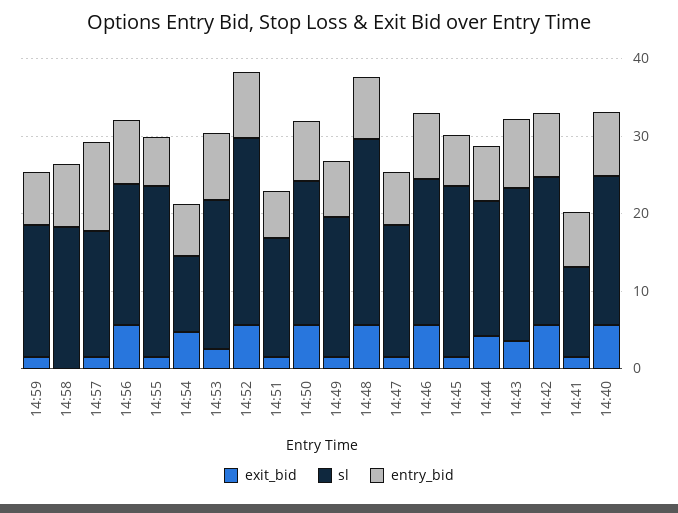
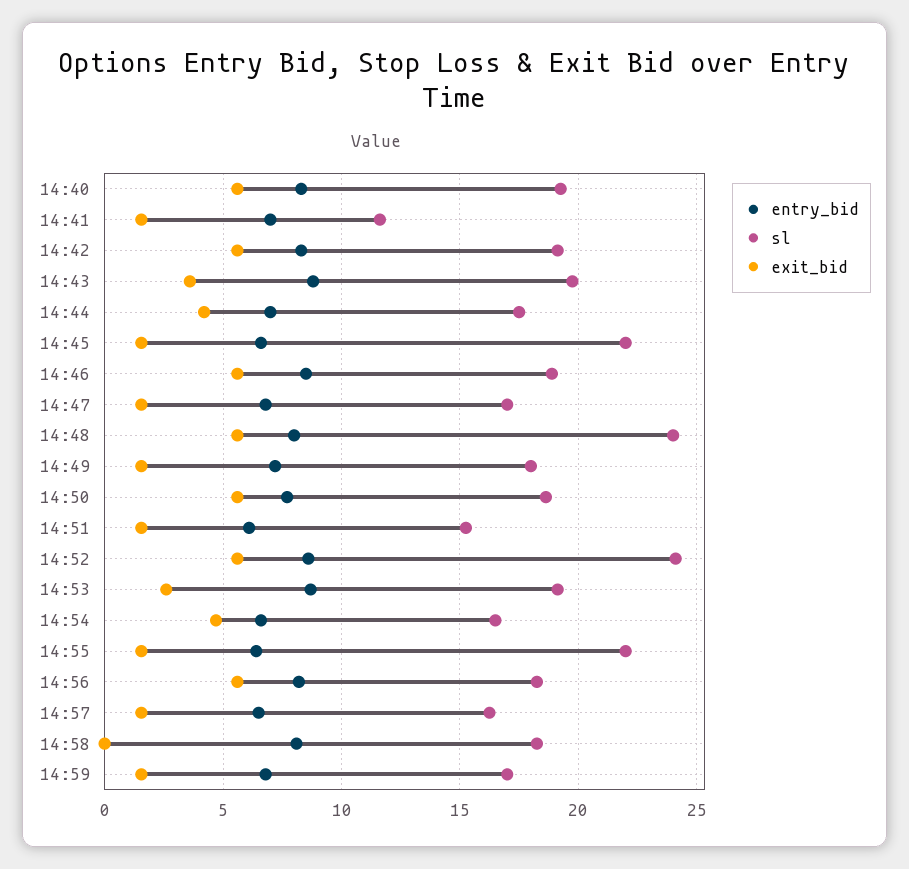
  {
    "exit_bid": {
      "14:59": 1.5,
      "14:58": 0,
      "14:57": 1.5,
      "14:56": 5.5,
      "14:55": 1.5,
      "14:54": 4.5,
      "14:53": 2.5,
      "14:52": 5.5,
      "14:51": 1.5,
      "14:50": 5.5,
      "14:49": 1.5,
      "14:48": 5.5,
      "14:47": 1.5,
      "14:46": 5.5,
      "14:45": 1.5,
      "14:44": 4,
      "14:43": 3.5,
      "14:42": 5.5,
      "14:41": 1.5,
      "14:40": 5.5
    },
    "sl": {
      "14:59": 17,
      "14:58": 18.5,
      "14:57": 16.5,
      "14:56": 18.5,
      "14:55": 22,
-     "14:54": 10,
+     "14:54": 16.5,
      "14:53": 19,
      "14:52": 24,
      "14:51": 15.5,
      "14:50": 18.5,
      "14:49": 18,
      "14:48": 24,
      "14:47": 17,
      "14:46": 19,
      "14:45": 22,
      "14:44": 17.5,
      "14:43": 20,
      "14:42": 19,
      "14:41": 11.5,
      "14:40": 19.5
    },
    "entry_bid": {
      "14:59": 7,
      "14:58": 8,
-     "14:57": 12,
+     "14:57": 6.5,
      "14:56": 8,
      "14:55": 6.5,
      "14:54": 6.5,
      "14:53": 8.5,
      "14:52": 8.5,
      "14:51": 6,
      "14:50": 7.5,
      "14:49": 7,
      "14:48": 8,
      "14:47": 7,
      "14:46": 8.5,
      "14:45": 6.5,
      "14:44": 7,
      "14:43": 9,
      "14:42": 8.5,
      "14:41": 7,
      "14:40": 8.5
    }
  }

